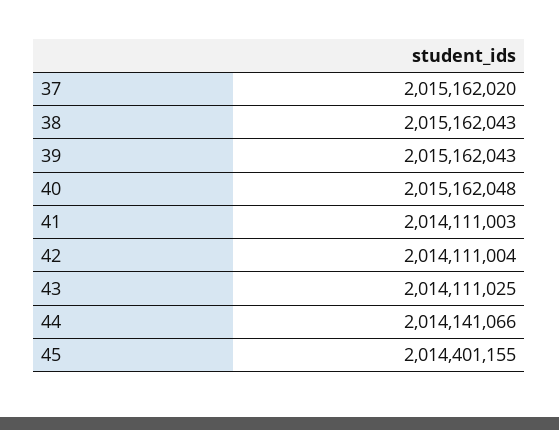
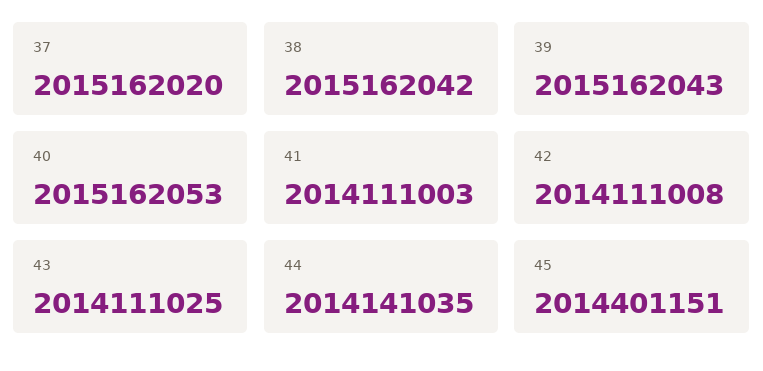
  {
    "37": 2015162020,
-   "38": 2015162043,
+   "38": 2015162042,
    "39": 2015162043,
-   "40": 2015162048,
+   "40": 2015162053,
    "41": 2014111003,
-   "42": 2014111004,
+   "42": 2014111008,
    "43": 2014111025,
-   "44": 2014141066,
+   "44": 2014141035,
-   "45": 2014401155
+   "45": 2014401151
  }

